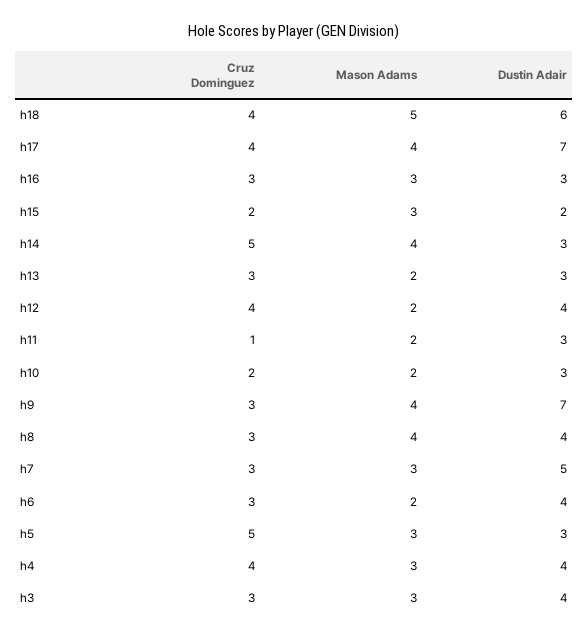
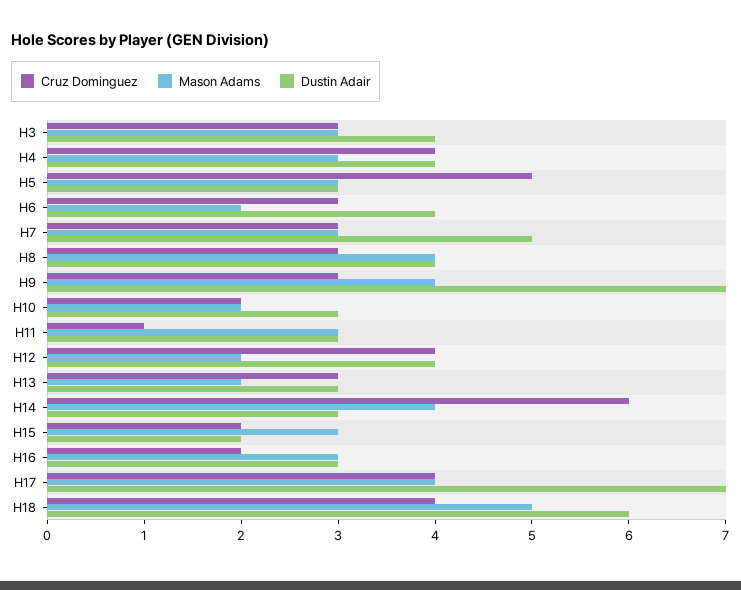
  {
    "Cruz Dominguez": {
      "h18": 4,
      "h17": 4,
-     "h16": 3,
+     "h16": 2,
      "h15": 2,
-     "h14": 5,
+     "h14": 6,
      "h13": 3,
      "h12": 4,
      "h11": 1,
      "h10": 2,
      "h9": 3,
      "h8": 3,
      "h7": 3,
      "h6": 3,
      "h5": 5,
      "h4": 4,
      "h3": 3
    },
    "Mason Adams": {
      "h18": 5,
      "h17": 4,
      "h16": 3,
      "h15": 3,
      "h14": 4,
      "h13": 2,
      "h12": 2,
-     "h11": 2,
+     "h11": 3,
      "h10": 2,
      "h9": 4,
      "h8": 4,
      "h7": 3,
      "h6": 2,
      "h5": 3,
      "h4": 3,
      "h3": 3
    },
    "Dustin Adair": {
      "h18": 6,
      "h17": 7,
      "h16": 3,
      "h15": 2,
      "h14": 3,
      "h13": 3,
      "h12": 4,
      "h11": 3,
      "h10": 3,
      "h9": 7,
      "h8": 4,
      "h7": 5,
      "h6": 4,
      "h5": 3,
      "h4": 4,
      "h3": 4
    }
  }

